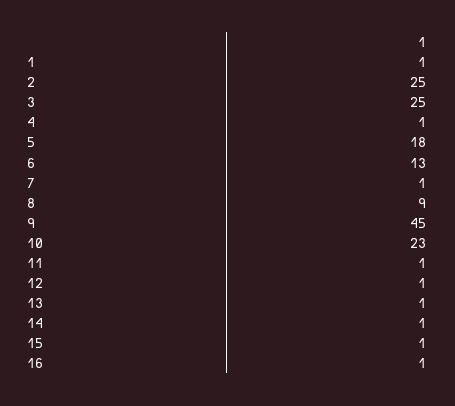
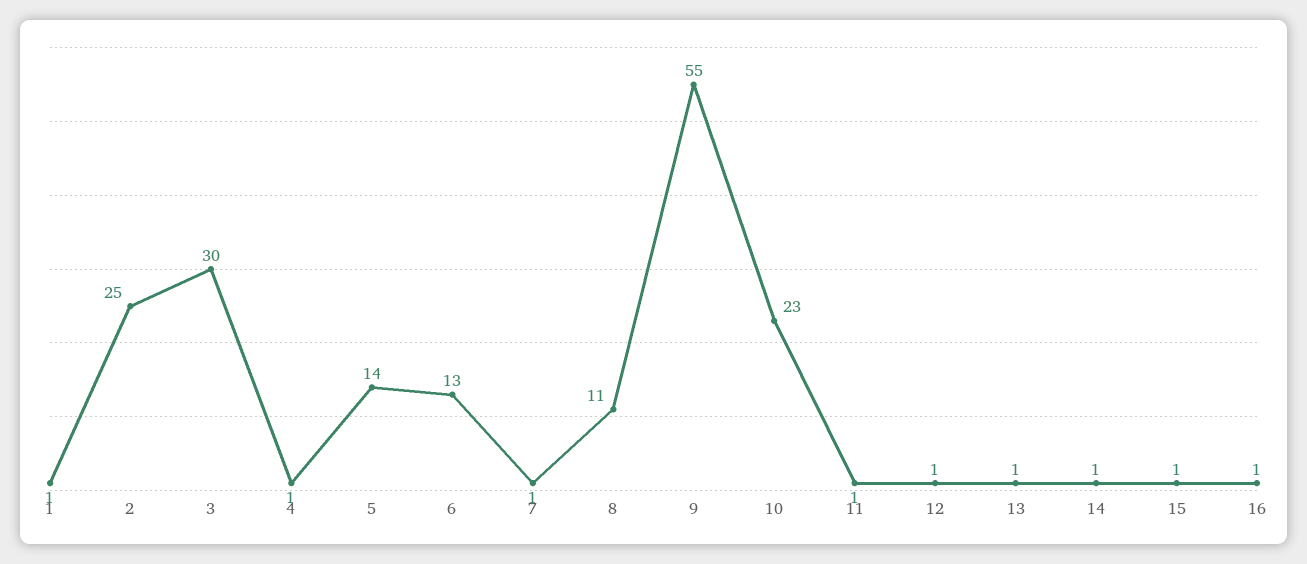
  {
    "1": 1,
    "2": 25,
-   "3": 25,
+   "3": 30,
    "4": 1,
-   "5": 18,
+   "5": 14,
    "6": 13,
    "7": 1,
-   "8": 9,
+   "8": 11,
-   "9": 45,
+   "9": 55,
    "10": 23,
    "11": 1,
    "12": 1,
    "13": 1,
    "14": 1,
    "15": 1,
    "16": 1
  }

